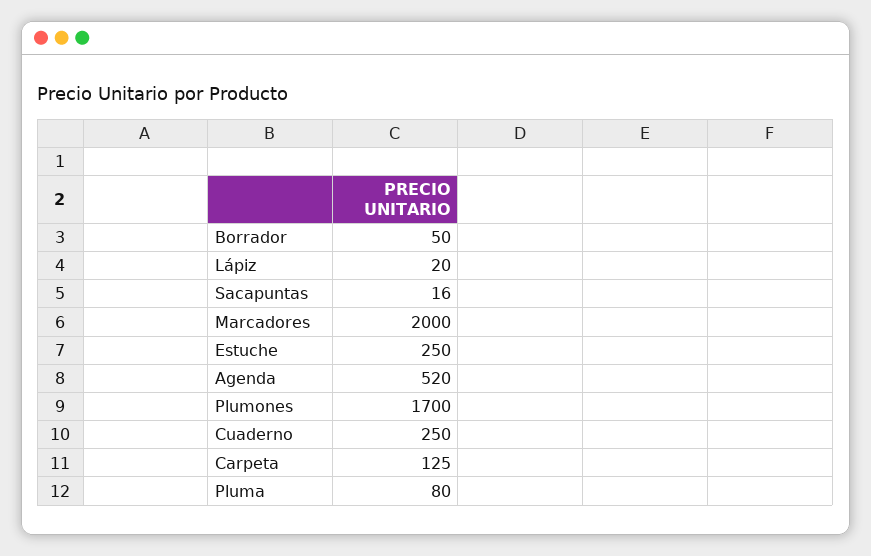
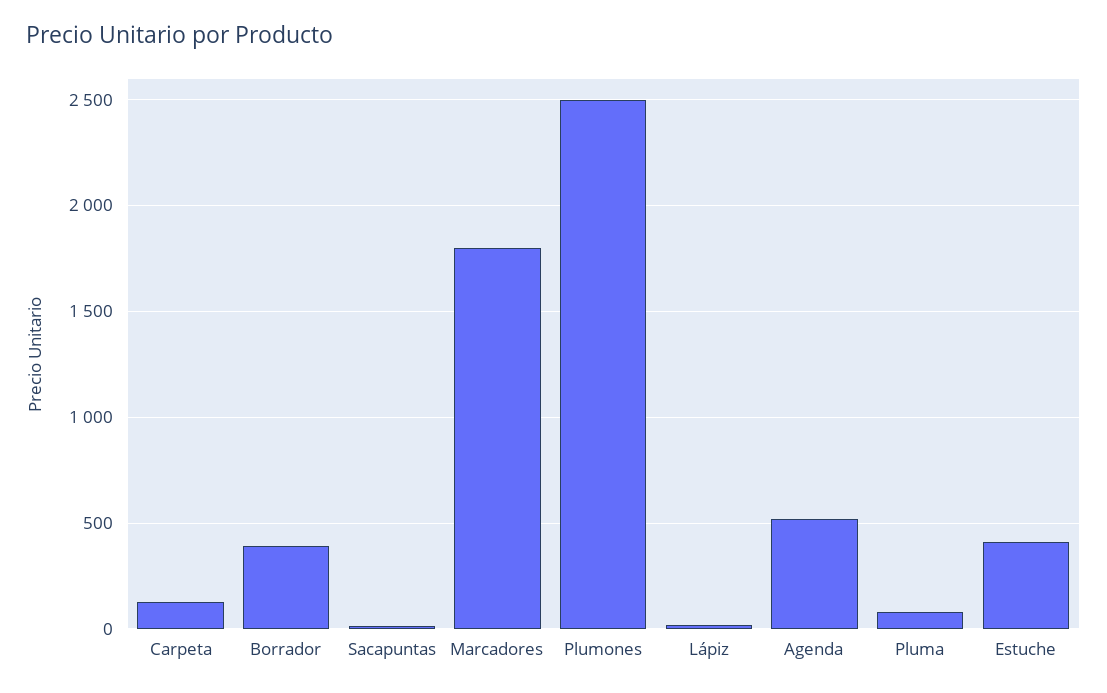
  {
-   "Borrador": 50,
+   "Borrador": 400,
    "Lápiz": 20,
    "Sacapuntas": 16,
-   "Marcadores": 2000,
+   "Marcadores": 1800,
-   "Estuche": 250,
+   "Estuche": 400,
    "Agenda": 520,
-   "Plumones": 1700,
+   "Plumones": 2500,
-   "Cuaderno": 250,
    "Carpeta": 125,
    "Pluma": 80
  }

